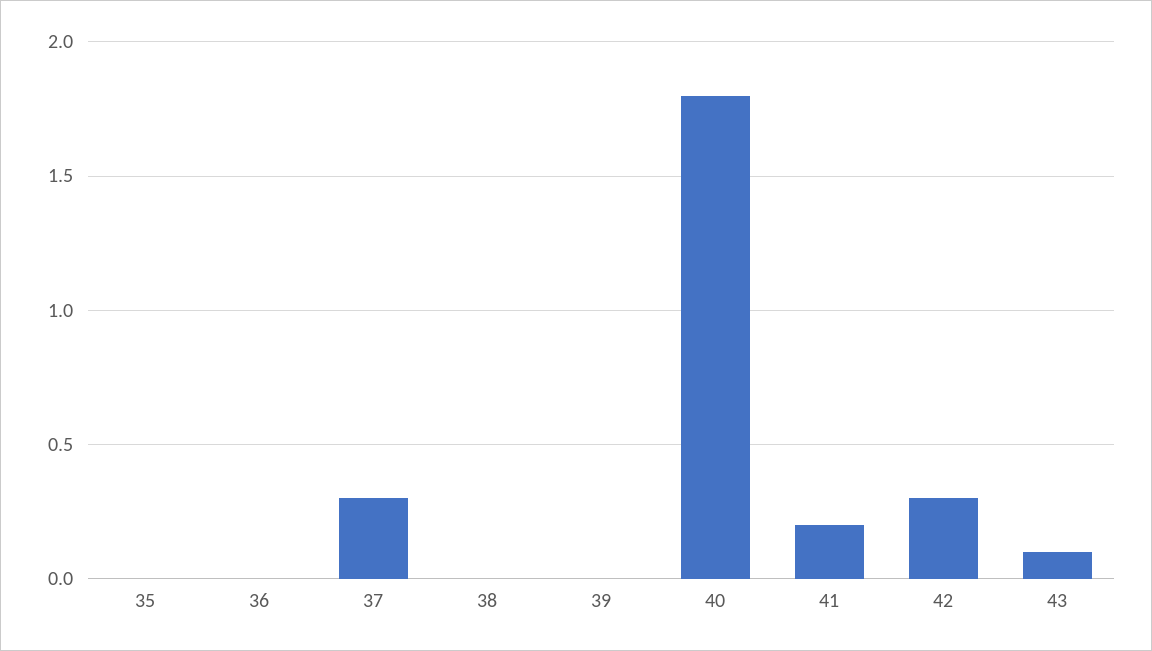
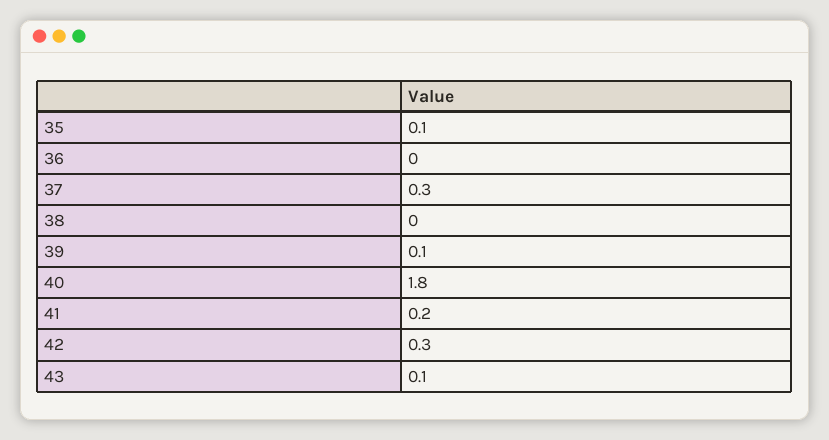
  {
-   "35": 0,
+   "35": 0.1,
    "36": 0,
    "37": 0.3,
    "38": 0,
-   "39": 0,
+   "39": 0.1,
    "40": 1.8,
    "41": 0.2,
    "42": 0.3,
    "43": 0.1
  }

